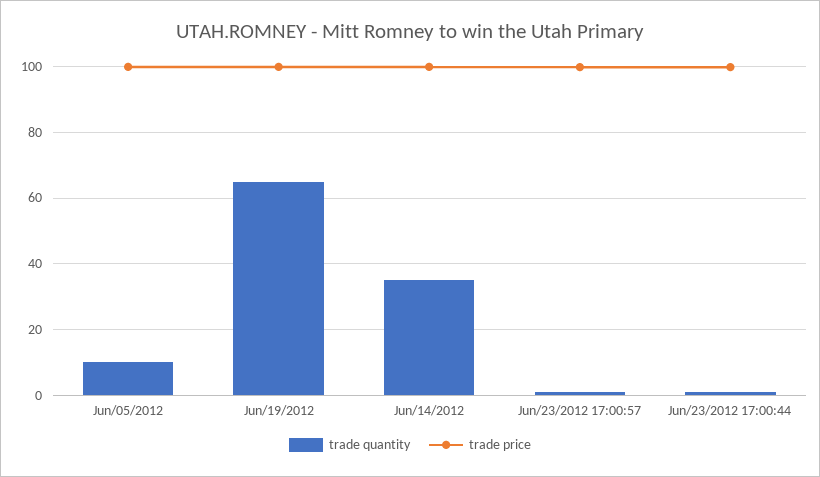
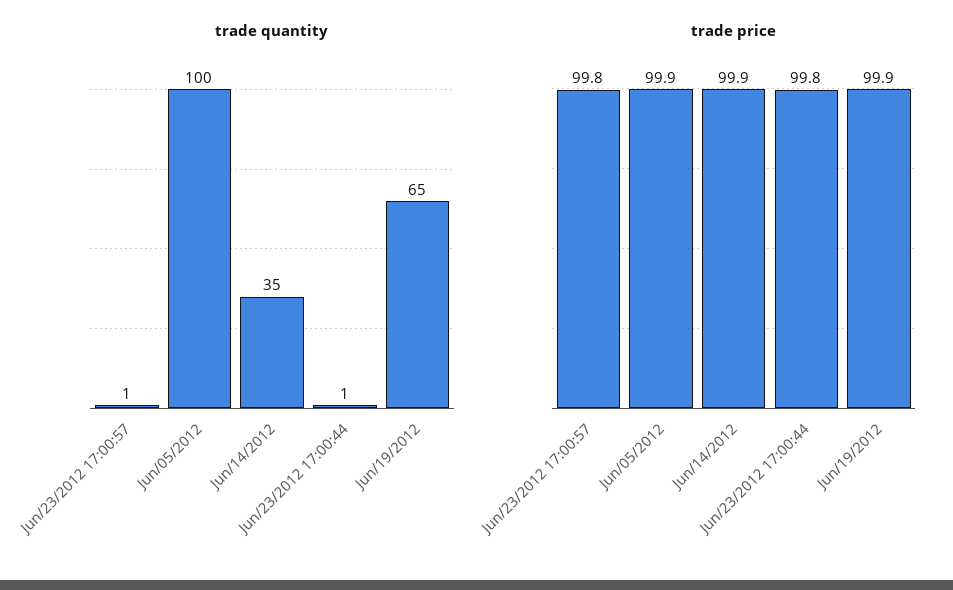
  {
    "trade quantity": {
-     "Jun/05/2012": 10,
+     "Jun/05/2012": 100,
      "Jun/19/2012": 65,
      "Jun/14/2012": 35,
      "Jun/23/2012 17:00:57": 1,
      "Jun/23/2012 17:00:44": 1
    },
    "trade price": {
      "Jun/05/2012": 99.9,
      "Jun/19/2012": 99.9,
      "Jun/14/2012": 99.9,
      "Jun/23/2012 17:00:57": 99.8,
      "Jun/23/2012 17:00:44": 99.8
    }
  }

